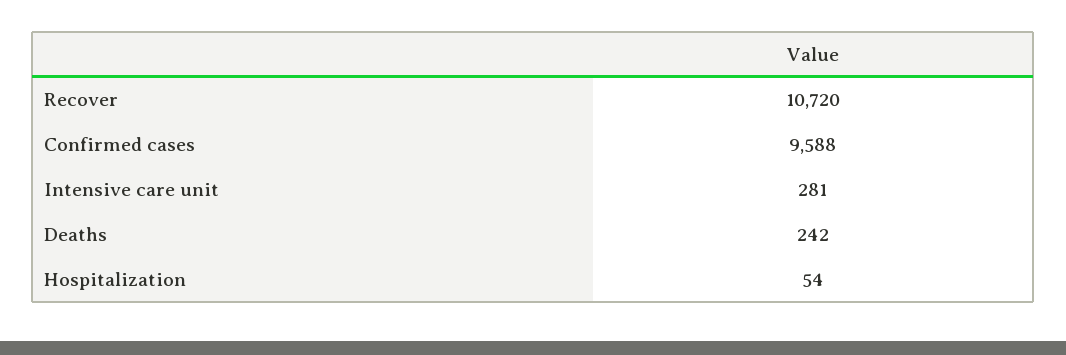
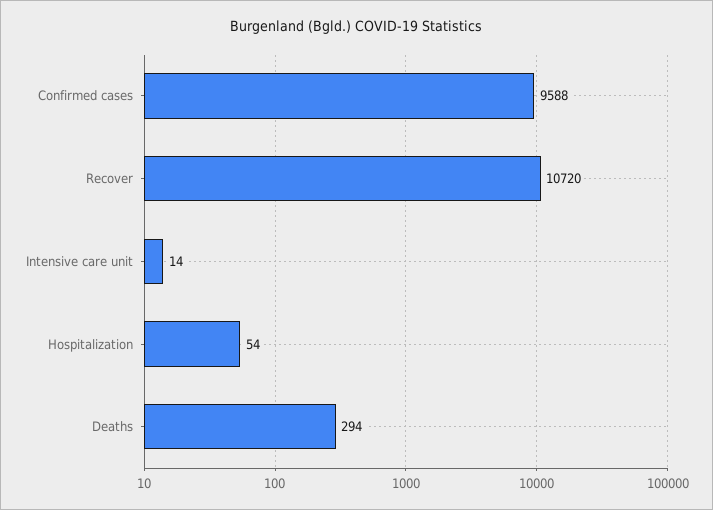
  {
    "Recover": 10720,
    "Confirmed cases": 9588,
-   "Intensive care unit": 281,
+   "Intensive care unit": 14,
-   "Deaths": 242,
+   "Deaths": 294,
    "Hospitalization": 54
  }

